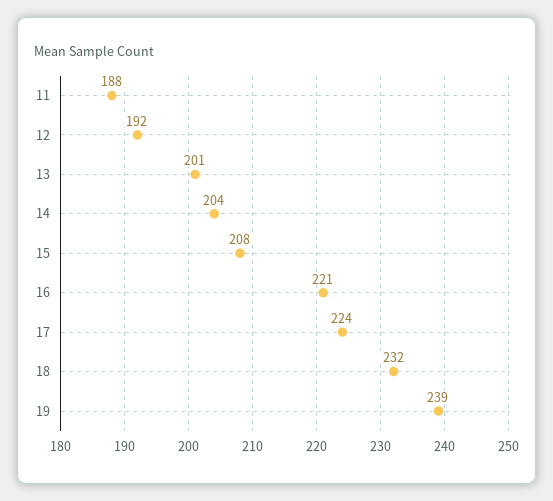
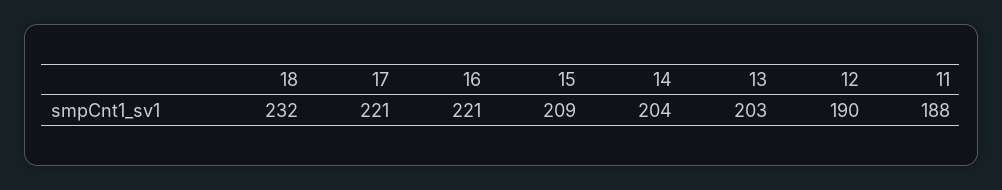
  {
    "11": 188,
-   "12": 192,
+   "12": 190,
-   "13": 201,
+   "13": 203,
    "14": 204,
-   "15": 208,
+   "15": 209,
    "16": 221,
-   "17": 224,
+   "17": 221,
-   "18": 232,
+   "18": 232
-   "19": 239
  }

